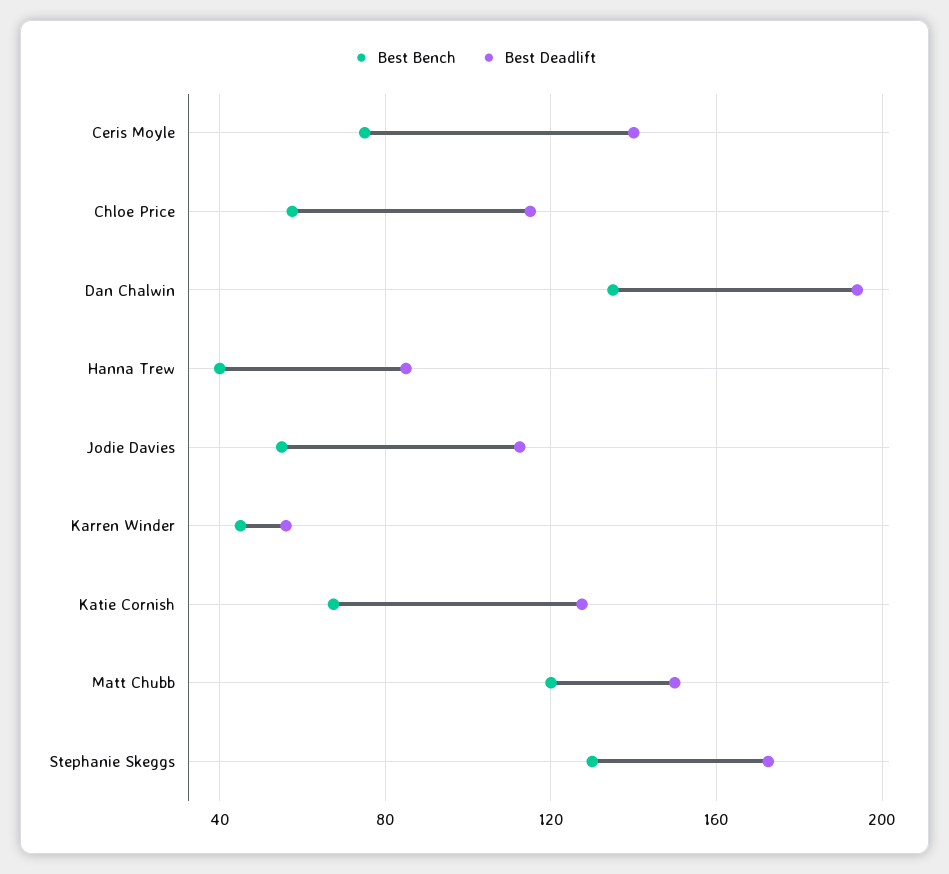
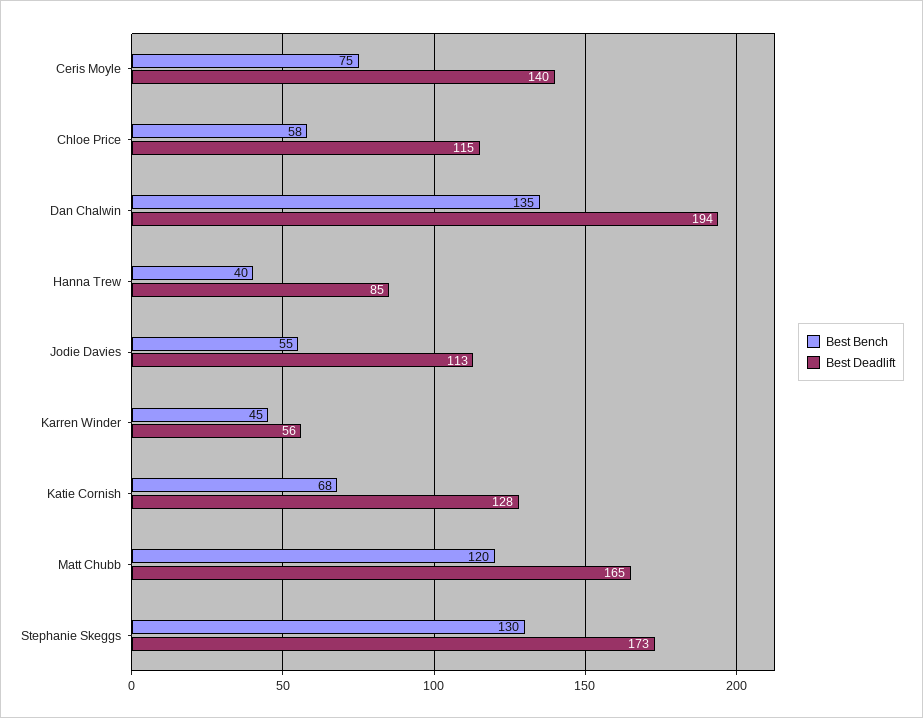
  {
    "Best Bench": {
      "Ceris Moyle": 75,
      "Chloe Price": 58,
      "Dan Chalwin": 135,
      "Hanna Trew": 40,
      "Jodie Davies": 55,
      "Karren Winder": 45,
      "Katie Cornish": 68,
      "Matt Chubb": 120,
      "Stephanie Skeggs": 130
    },
    "Best Deadlift": {
      "Ceris Moyle": 140,
      "Chloe Price": 115,
      "Dan Chalwin": 194,
      "Hanna Trew": 85,
      "Jodie Davies": 113,
      "Karren Winder": 56,
      "Katie Cornish": 128,
-     "Matt Chubb": 150,
+     "Matt Chubb": 165,
      "Stephanie Skeggs": 173
    }
  }

